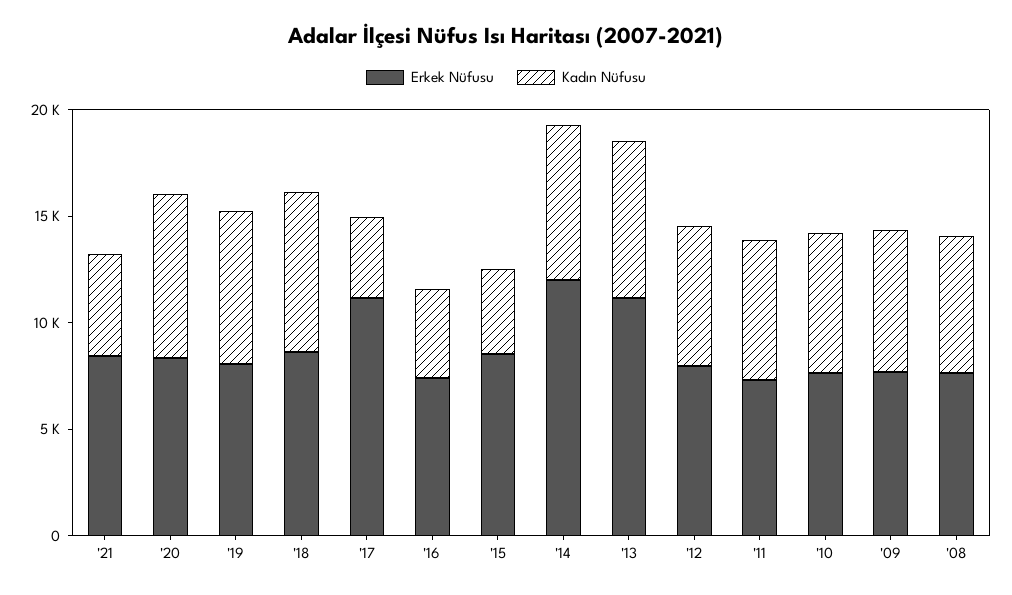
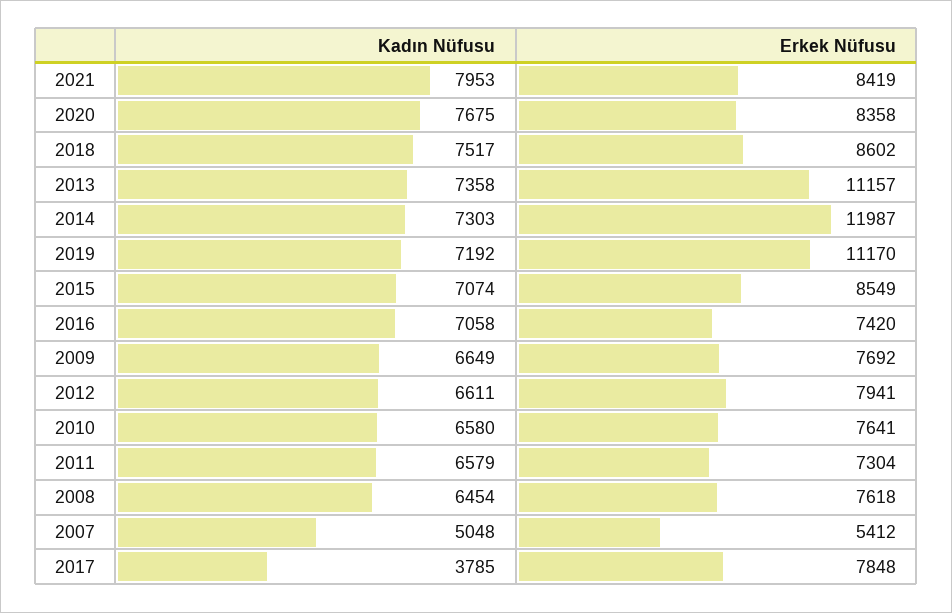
  {
    "Erkek Nüfusu": {
      "'21": 8419,
      "'20": 8358,
-     "'19": 8000,
+     "'19": 11170,
      "'18": 8602,
-     "'17": 11000,
+     "'17": 7848,
      "'16": 7420,
      "'15": 8549,
      "'14": 11987,
      "'13": 11157,
      "'12": 7941,
      "'11": 7304,
      "'10": 7641,
      "'09": 7692,
-     "'08": 7618
+     "'08": 7618,
+     "2007": 5412
    },
    "Kadın Nüfusu": {
-     "'21": 5000,
+     "'21": 7953,
      "'20": 7675,
      "'19": 7192,
      "'18": 7517,
      "'17": 3785,
-     "'16": 4000,
+     "'16": 7058,
-     "'15": 4000,
+     "'15": 7074,
      "'14": 7303,
      "'13": 7358,
      "'12": 6611,
      "'11": 6579,
      "'10": 6580,
      "'09": 6649,
-     "'08": 6454
+     "'08": 6454,
+     "2007": 5048
    }
  }

